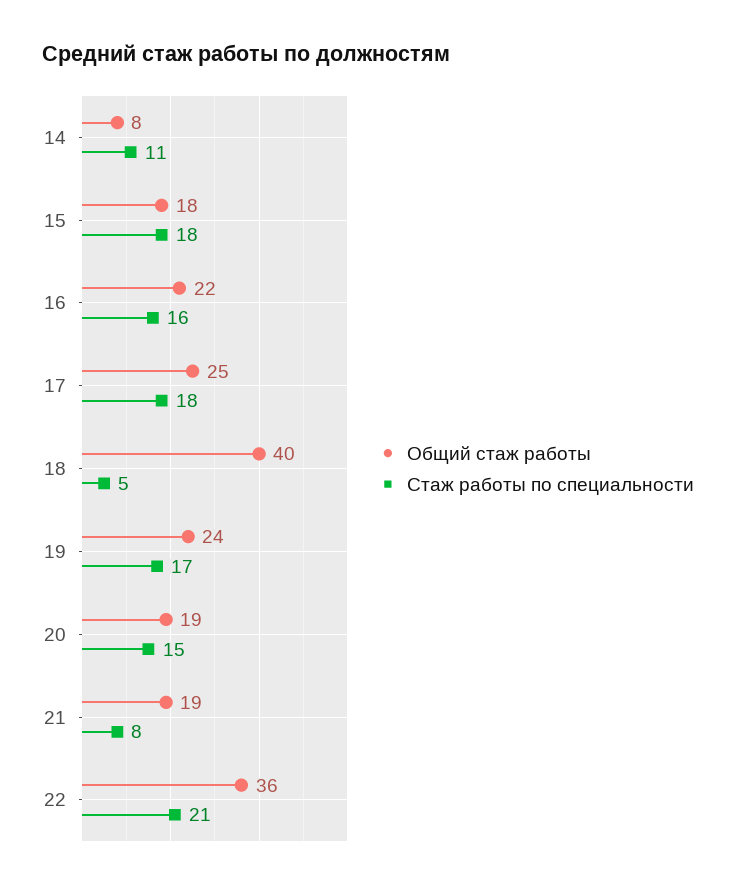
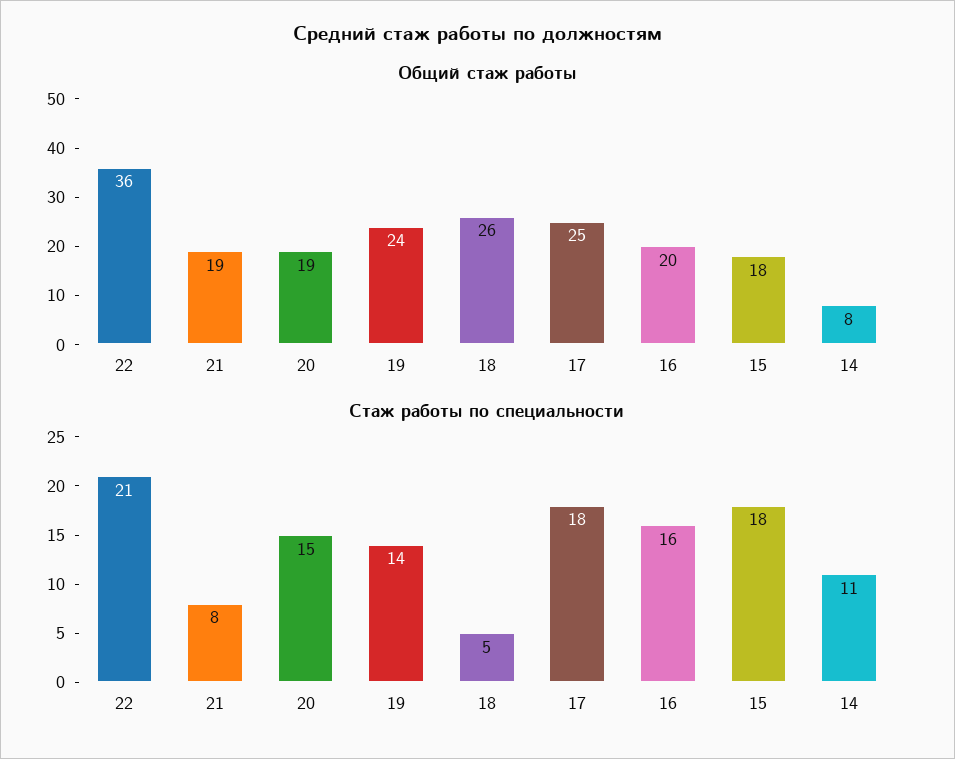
  {
    "Общий стаж работы": {
      "14": 8,
      "15": 18,
-     "16": 22,
+     "16": 20,
      "17": 25,
-     "18": 40,
+     "18": 26,
      "19": 24,
      "20": 19,
      "21": 19,
      "22": 36
    },
    "Стаж работы по специальности": {
      "14": 11,
      "15": 18,
      "16": 16,
      "17": 18,
      "18": 5,
-     "19": 17,
+     "19": 14,
      "20": 15,
      "21": 8,
      "22": 21
    }
  }

